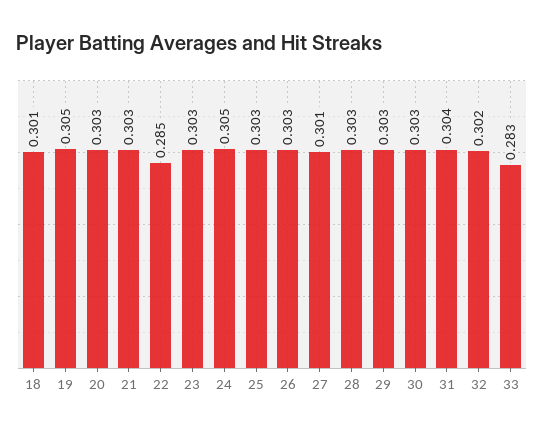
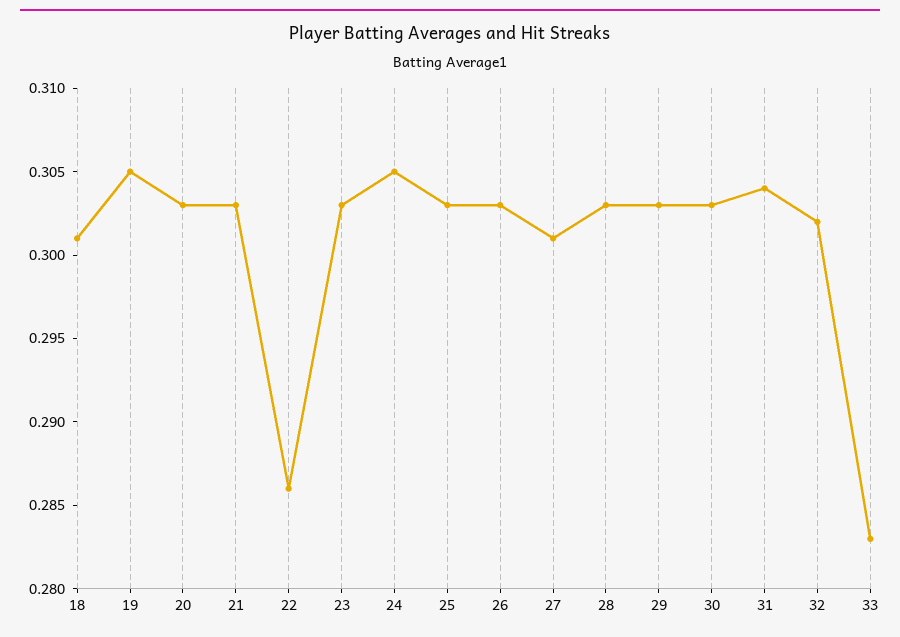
  {
    "18": 0.301,
    "19": 0.305,
    "20": 0.303,
    "21": 0.303,
-   "22": 0.285,
+   "22": 0.286,
    "23": 0.303,
    "24": 0.305,
    "25": 0.303,
    "26": 0.303,
    "27": 0.301,
    "28": 0.303,
    "29": 0.303,
    "30": 0.303,
    "31": 0.304,
    "32": 0.302,
    "33": 0.283
  }

